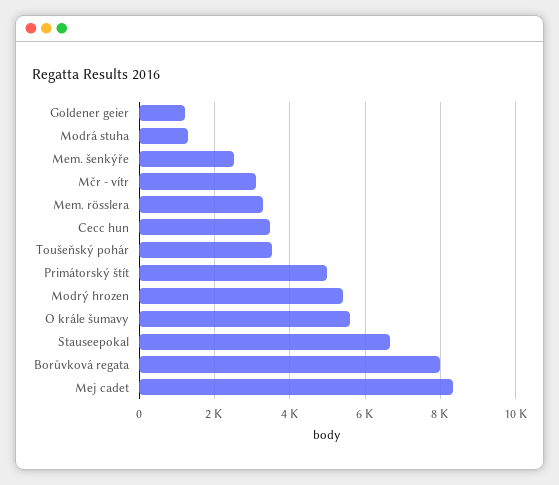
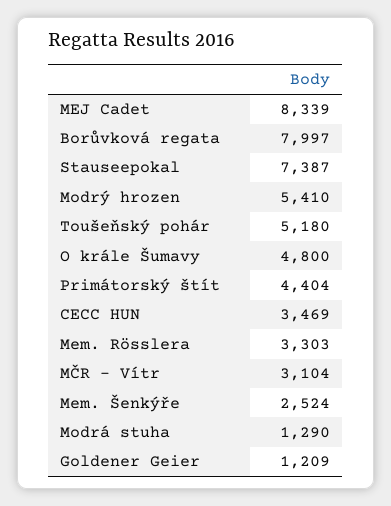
  {
    "Goldener geier": 1209,
    "Modrá stuha": 1290,
    "Mem. šenkýře": 2524,
    "Mčr - vítr": 3104,
    "Mem. rösslera": 3303,
    "Cecc hun": 3469,
-   "Toušeňský pohár": 3600,
+   "Toušeňský pohár": 5180,
-   "Primátorský štít": 5000,
+   "Primátorský štít": 4404,
    "Modrý hrozen": 5410,
-   "O krále šumavy": 5600,
+   "O krále šumavy": 4800,
-   "Stauseepokal": 6600,
+   "Stauseepokal": 7387,
    "Borůvková regata": 7997,
    "Mej cadet": 8339
  }

